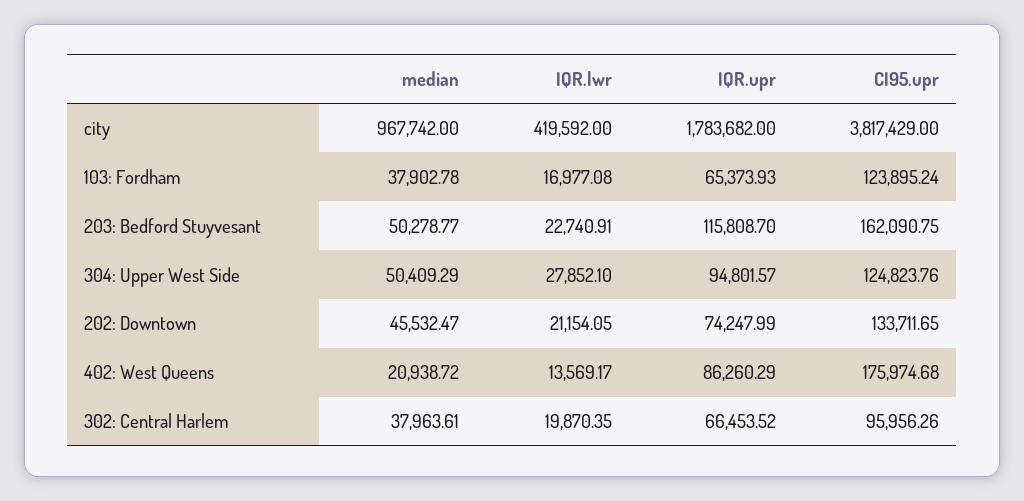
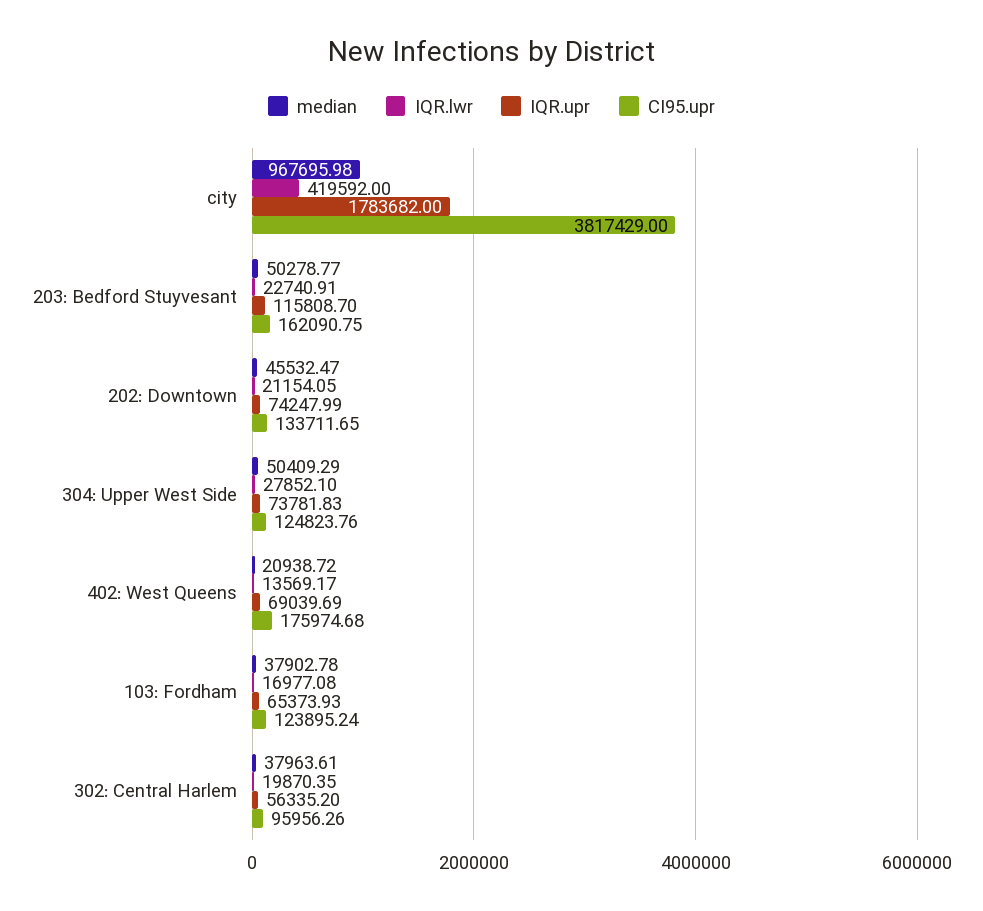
  {
    "median": {
-     "city": 967742,
+     "city": 967695.98,
      "103: Fordham": 37902.78,
      "203: Bedford Stuyvesant": 50278.77,
      "304: Upper West Side": 50409.29,
      "202: Downtown": 45532.47,
      "402: West Queens": 20938.72,
      "302: Central Harlem": 37963.61
    },
    "IQR.lwr": {
      "city": 419592,
      "103: Fordham": 16977.08,
      "203: Bedford Stuyvesant": 22740.91,
      "304: Upper West Side": 27852.1,
      "202: Downtown": 21154.05,
      "402: West Queens": 13569.17,
      "302: Central Harlem": 19870.35
    },
    "IQR.upr": {
      "city": 1783682,
      "103: Fordham": 65373.93,
      "203: Bedford Stuyvesant": 115808.7,
-     "304: Upper West Side": 94801.57,
+     "304: Upper West Side": 73781.83,
      "202: Downtown": 74247.99,
-     "402: West Queens": 86260.29,
+     "402: West Queens": 69039.69,
-     "302: Central Harlem": 66453.52
+     "302: Central Harlem": 56335.2
    },
    "CI95.upr": {
      "city": 3817429,
      "103: Fordham": 123895.24,
      "203: Bedford Stuyvesant": 162090.75,
      "304: Upper West Side": 124823.76,
      "202: Downtown": 133711.65,
      "402: West Queens": 175974.68,
      "302: Central Harlem": 95956.26
    }
  }

